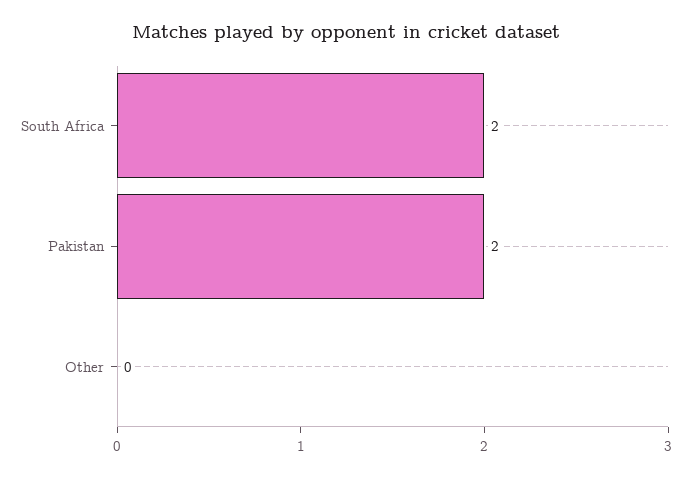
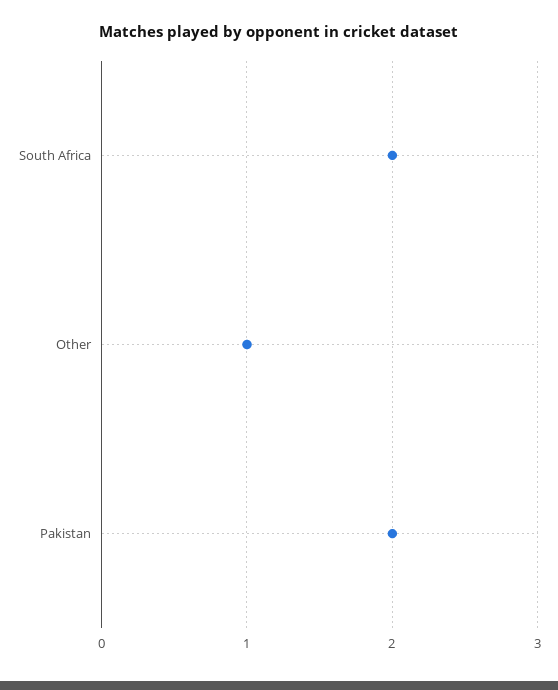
  {
    "South Africa": 2,
    "Pakistan": 2,
-   "Other": 0
+   "Other": 1
  }

